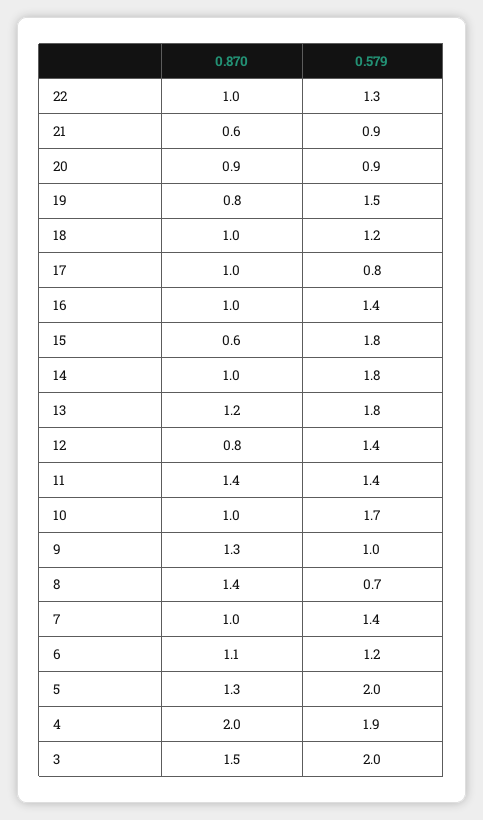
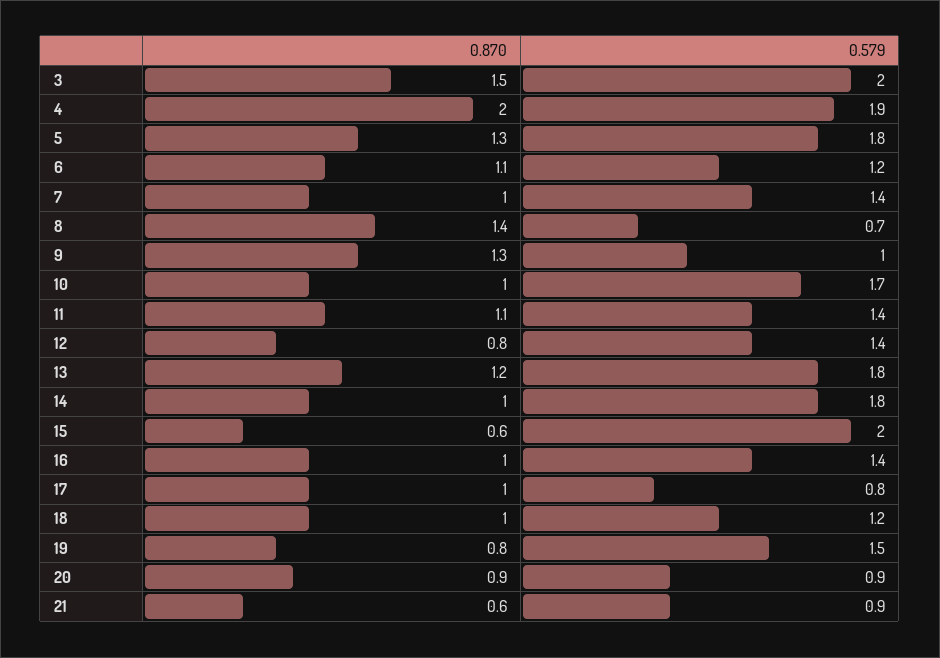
  {
    "0.870": {
-     "22": 1,
      "21": 0.6,
      "20": 0.9,
      "19": 0.8,
      "18": 1,
      "17": 1,
      "16": 1,
      "15": 0.6,
      "14": 1,
      "13": 1.2,
      "12": 0.8,
-     "11": 1.4,
+     "11": 1.1,
      "10": 1,
      "9": 1.3,
      "8": 1.4,
      "7": 1,
      "6": 1.1,
      "5": 1.3,
      "4": 2,
      "3": 1.5
    },
    "0.579": {
-     "22": 1.3,
      "21": 0.9,
      "20": 0.9,
      "19": 1.5,
      "18": 1.2,
      "17": 0.8,
      "16": 1.4,
-     "15": 1.8,
+     "15": 2,
      "14": 1.8,
      "13": 1.8,
      "12": 1.4,
      "11": 1.4,
      "10": 1.7,
      "9": 1,
      "8": 0.7,
      "7": 1.4,
      "6": 1.2,
-     "5": 2,
+     "5": 1.8,
      "4": 1.9,
      "3": 2
    }
  }

